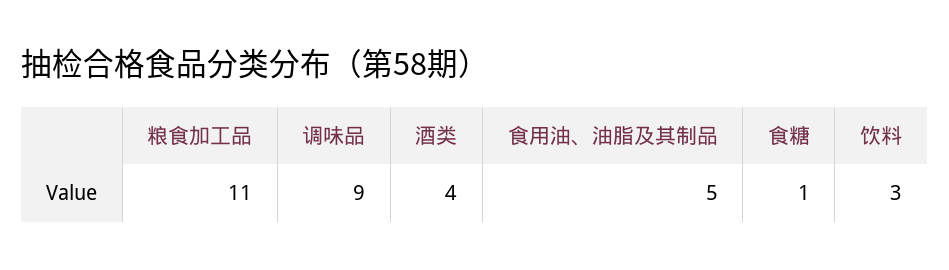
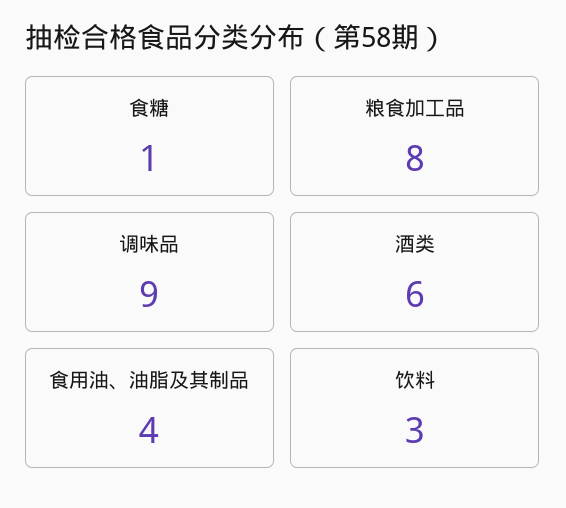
  {
-   "粮食加工品": 11,
+   "粮食加工品": 8,
    "调味品": 9,
-   "酒类": 4,
+   "酒类": 6,
-   "食用油、油脂及其制品": 5,
+   "食用油、油脂及其制品": 4,
    "食糖": 1,
    "饮料": 3
  }

